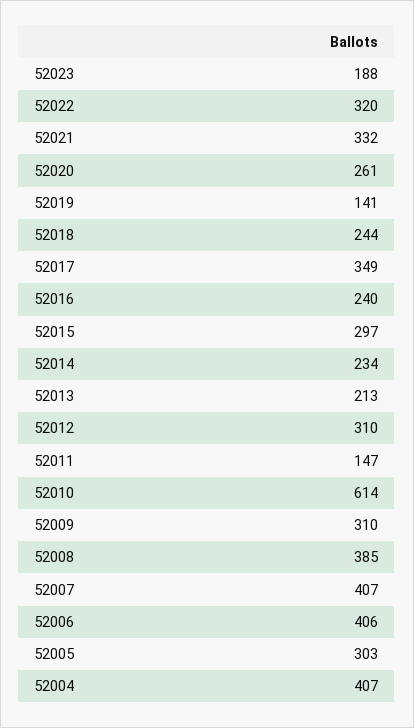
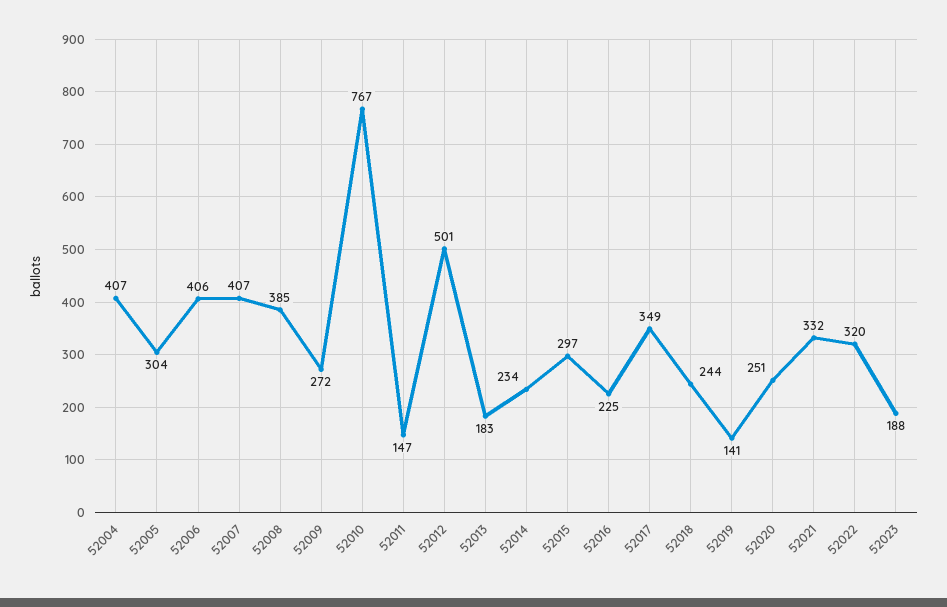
  {
    "52023": 188,
    "52022": 320,
    "52021": 332,
-   "52020": 261,
+   "52020": 251,
    "52019": 141,
    "52018": 244,
    "52017": 349,
-   "52016": 240,
+   "52016": 225,
    "52015": 297,
    "52014": 234,
-   "52013": 213,
+   "52013": 183,
-   "52012": 310,
+   "52012": 501,
    "52011": 147,
-   "52010": 614,
+   "52010": 767,
-   "52009": 310,
+   "52009": 272,
    "52008": 385,
    "52007": 407,
    "52006": 406,
-   "52005": 303,
+   "52005": 304,
    "52004": 407
  }

